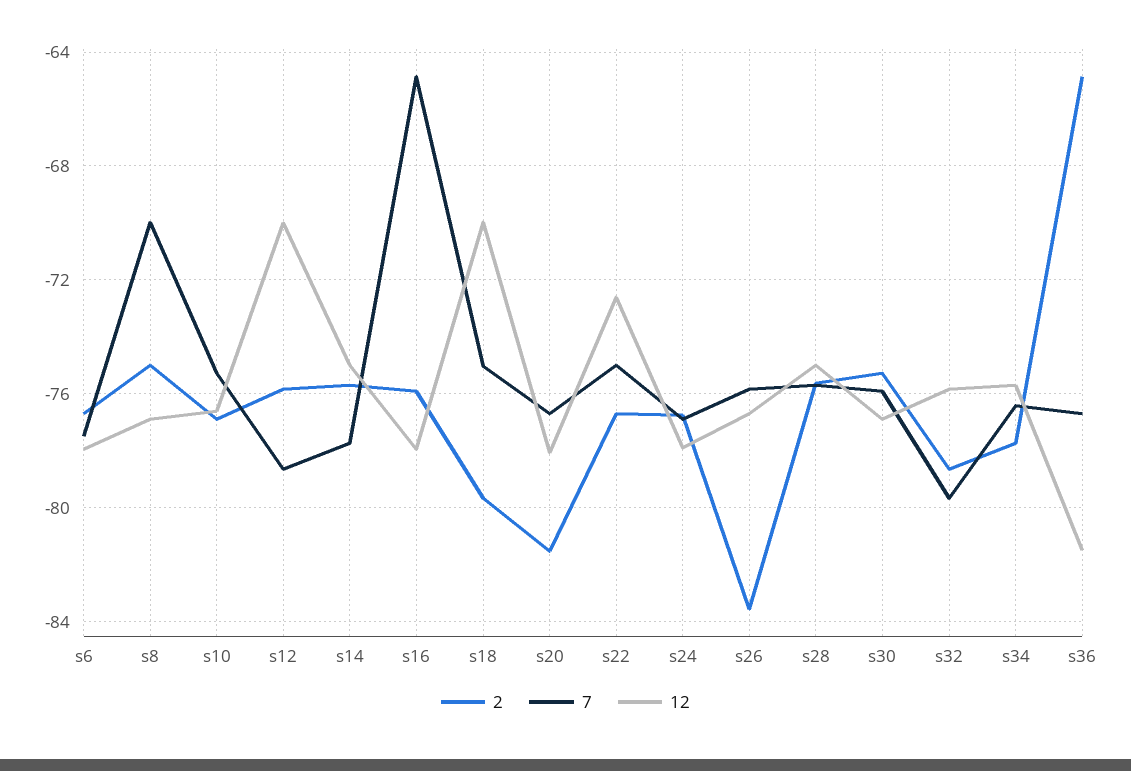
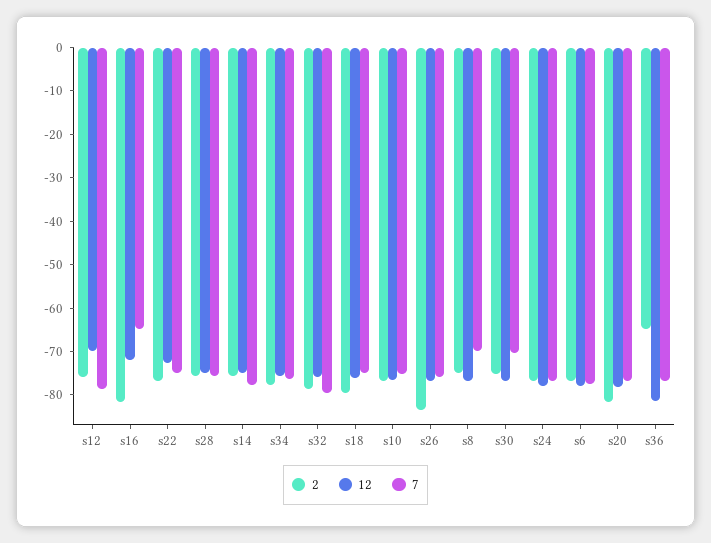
  {
    "2": {
      "s6": -76.5,
      "s8": -75,
      "s10": -77,
      "s12": -76,
      "s14": -75.5,
-     "s16": -76,
+     "s16": -82,
      "s18": -79.5,
      "s20": -81.5,
      "s22": -76.5,
      "s24": -76.5,
      "s26": -83.5,
      "s28": -75.5,
      "s30": -75.5,
      "s32": -78.5,
      "s34": -77.5,
      "s36": -65
    },
    "7": {
      "s6": -77.5,
      "s8": -70,
      "s10": -75.5,
      "s12": -78.5,
      "s14": -77.5,
      "s16": -65,
      "s18": -75,
      "s20": -76.5,
      "s22": -75,
      "s24": -77,
      "s26": -76,
      "s28": -75.5,
-     "s30": -76,
+     "s30": -70,
      "s32": -79.5,
      "s34": -76.5,
      "s36": -76.5
    },
    "12": {
      "s6": -78,
      "s8": -77,
      "s10": -76.5,
      "s12": -70,
      "s14": -75,
-     "s16": -78,
+     "s16": -72,
-     "s18": -70,
+     "s18": -76,
      "s20": -78,
      "s22": -72.5,
      "s24": -78,
      "s26": -76.5,
      "s28": -75,
      "s30": -77,
      "s32": -76,
      "s34": -75.5,
      "s36": -81.5
    }
  }

